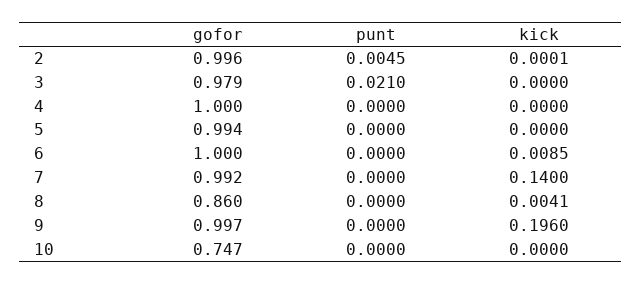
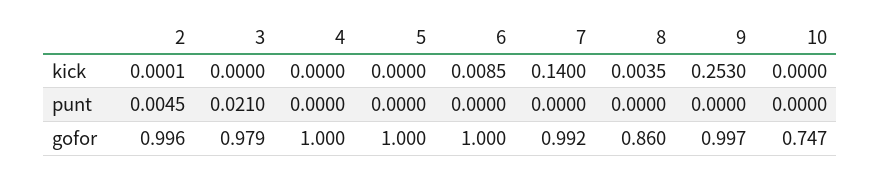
  {
    "gofor": {
      "2": 0.996,
      "3": 0.979,
      "4": 1,
-     "5": 0.994,
+     "5": 1,
      "6": 1,
      "7": 0.992,
      "8": 0.86,
      "9": 0.997,
      "10": 0.747
    },
    "punt": {
      "2": 0.0045,
      "3": 0.021,
      "4": 0,
      "5": 0,
      "6": 0,
      "7": 0,
      "8": 0,
      "9": 0,
      "10": 0
    },
    "kick": {
      "2": 0.0001,
      "3": 0,
      "4": 0,
      "5": 0,
      "6": 0.0085,
      "7": 0.14,
-     "8": 0.0041,
+     "8": 0.0035,
-     "9": 0.196,
+     "9": 0.253,
      "10": 0
    }
  }

